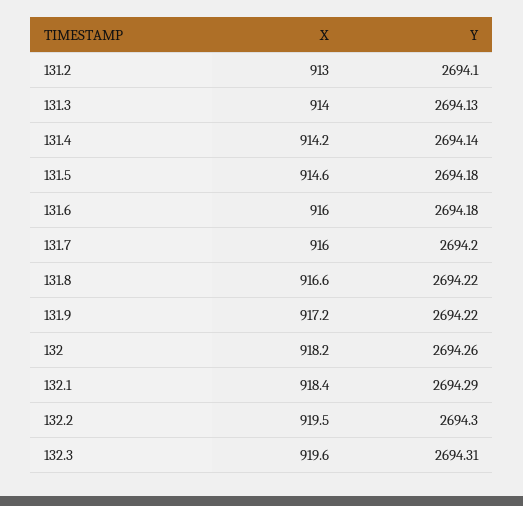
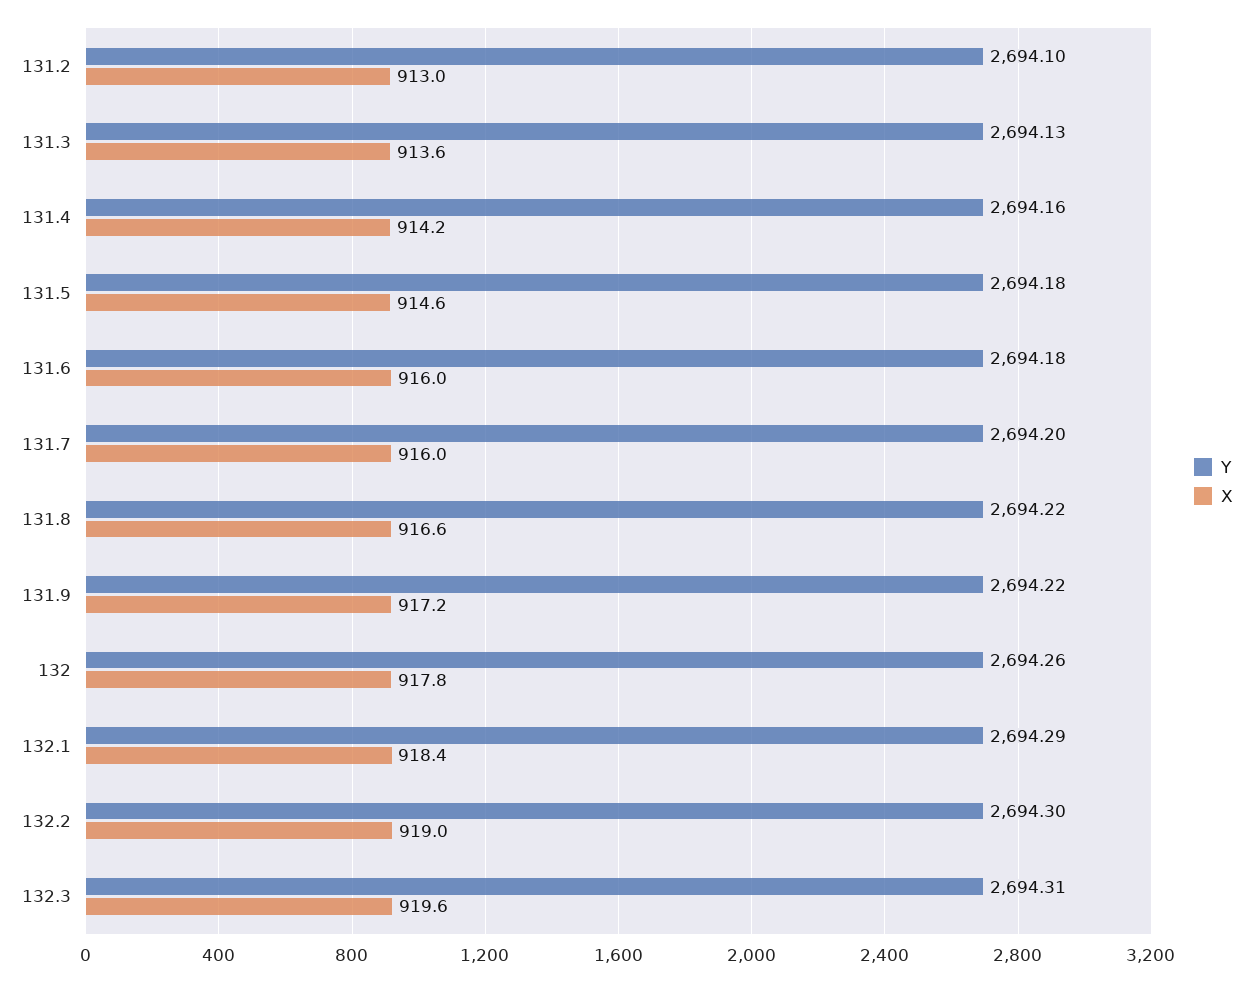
  {
    "X": {
      "131.2": 913,
-     "131.3": 914,
+     "131.3": 913.6,
      "131.4": 914.2,
      "131.5": 914.6,
      "131.6": 916,
      "131.7": 916,
      "131.8": 916.6,
      "131.9": 917.2,
-     "132": 918.2,
+     "132": 917.8,
      "132.1": 918.4,
-     "132.2": 919.5,
+     "132.2": 919,
      "132.3": 919.6
    },
    "Y": {
      "131.2": 2694.1,
      "131.3": 2694.13,
-     "131.4": 2694.14,
+     "131.4": 2694.16,
      "131.5": 2694.18,
      "131.6": 2694.18,
      "131.7": 2694.2,
      "131.8": 2694.22,
      "131.9": 2694.22,
      "132": 2694.26,
      "132.1": 2694.29,
      "132.2": 2694.3,
      "132.3": 2694.31
    }
  }

